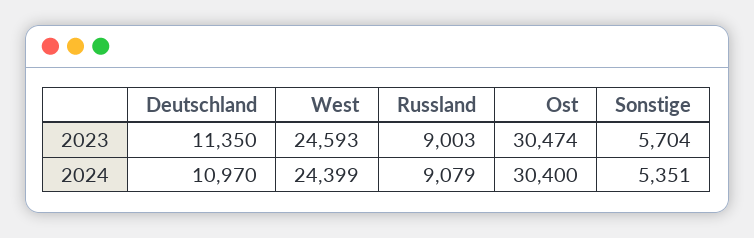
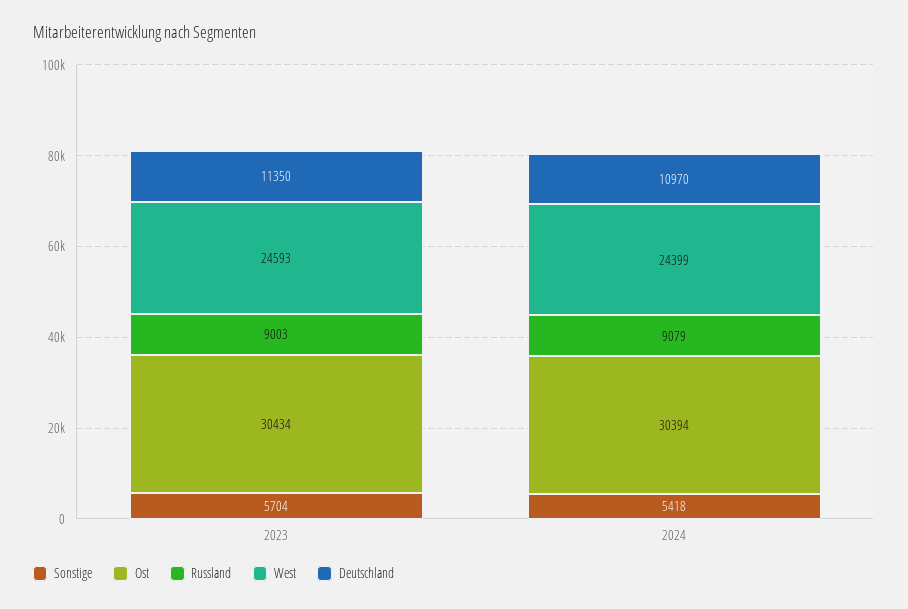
  {
    "Deutschland": {
      "2023": 11350,
      "2024": 10970
    },
    "West": {
      "2023": 24593,
      "2024": 24399
    },
    "Russland": {
      "2023": 9003,
      "2024": 9079
    },
    "Ost": {
-     "2023": 30474,
+     "2023": 30434,
-     "2024": 30400
+     "2024": 30394
    },
    "Sonstige": {
      "2023": 5704,
-     "2024": 5351
+     "2024": 5418
    }
  }

